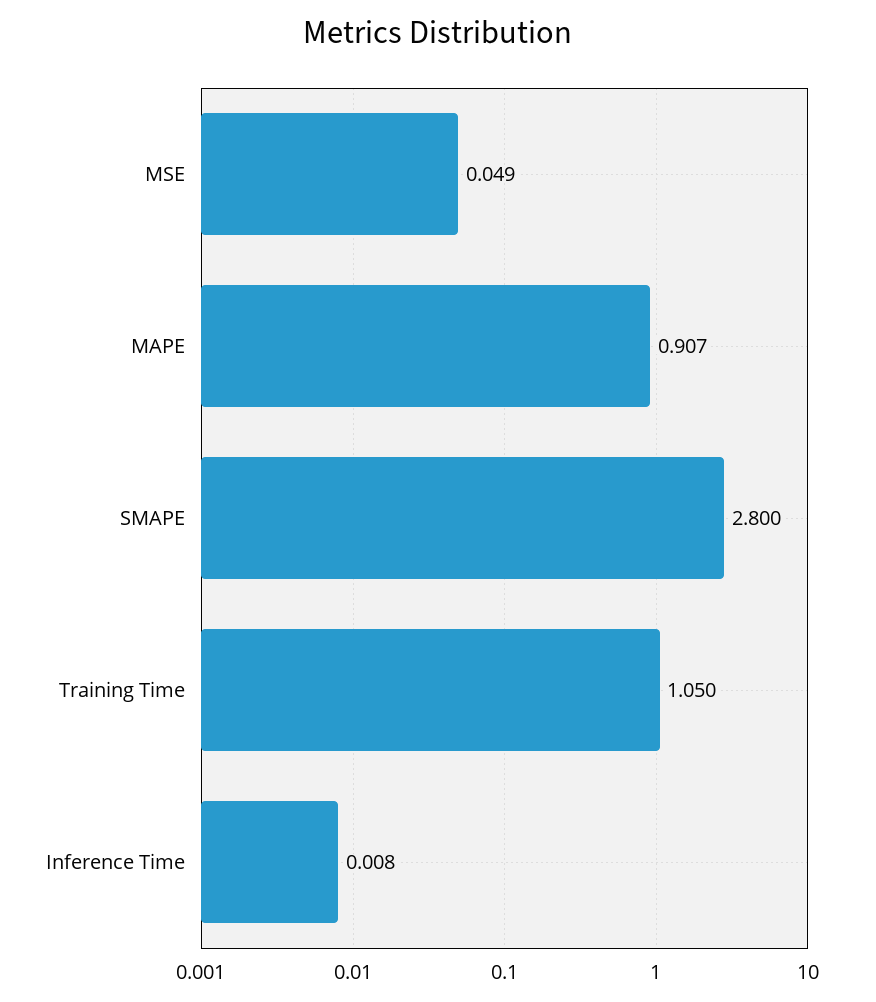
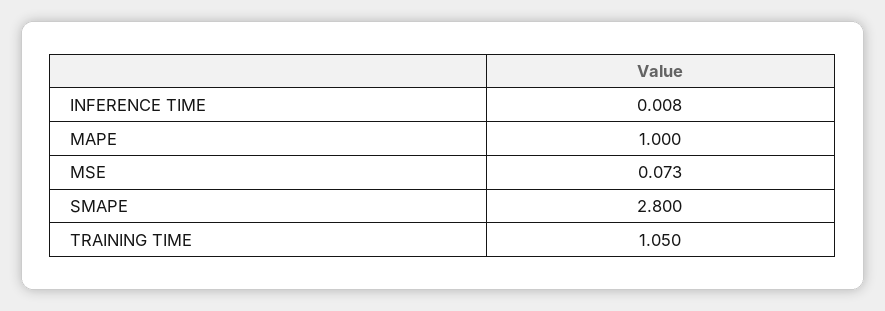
  {
-   "MSE": 0.049,
+   "MSE": 0.073,
-   "MAPE": 0.907,
+   "MAPE": 1,
    "SMAPE": 2.8,
    "Training Time": 1.05,
    "Inference Time": 0.008
  }

